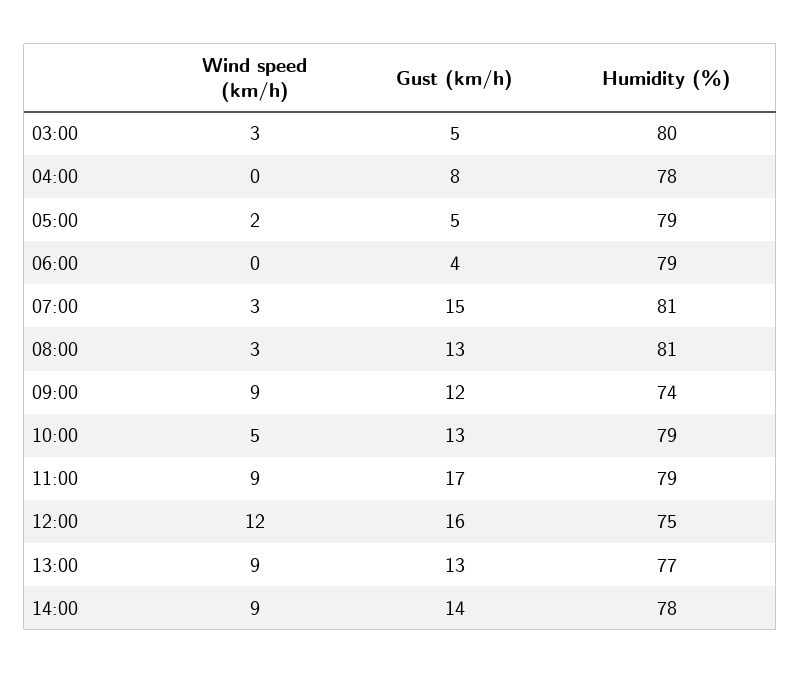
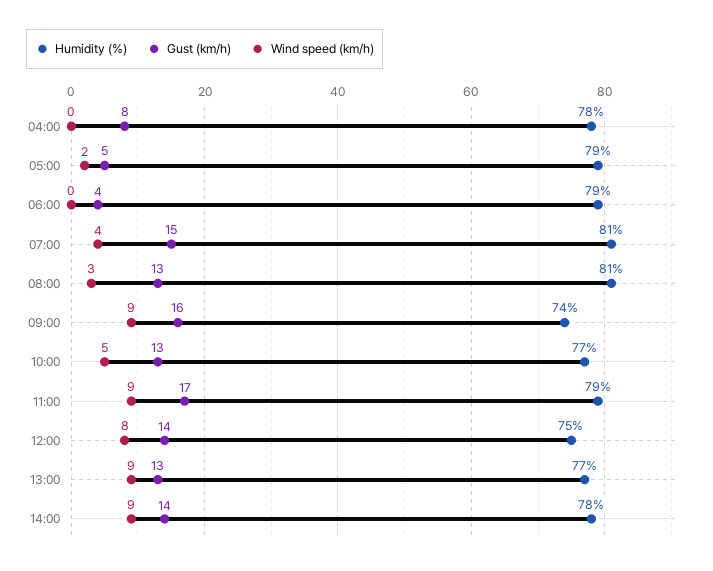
  {
    "Wind speed (km/h)": {
-     "03:00": 3,
      "04:00": 0,
      "05:00": 2,
      "06:00": 0,
-     "07:00": 3,
+     "07:00": 4,
      "08:00": 3,
      "09:00": 9,
      "10:00": 5,
      "11:00": 9,
-     "12:00": 12,
+     "12:00": 8,
      "13:00": 9,
      "14:00": 9
    },
    "Gust (km/h)": {
-     "03:00": 5,
      "04:00": 8,
      "05:00": 5,
      "06:00": 4,
      "07:00": 15,
      "08:00": 13,
-     "09:00": 12,
+     "09:00": 16,
      "10:00": 13,
      "11:00": 17,
-     "12:00": 16,
+     "12:00": 14,
      "13:00": 13,
      "14:00": 14
    },
    "Humidity (%)": {
-     "03:00": 80,
      "04:00": 78,
      "05:00": 79,
      "06:00": 79,
      "07:00": 81,
      "08:00": 81,
      "09:00": 74,
-     "10:00": 79,
+     "10:00": 77,
      "11:00": 79,
      "12:00": 75,
      "13:00": 77,
      "14:00": 78
    }
  }

